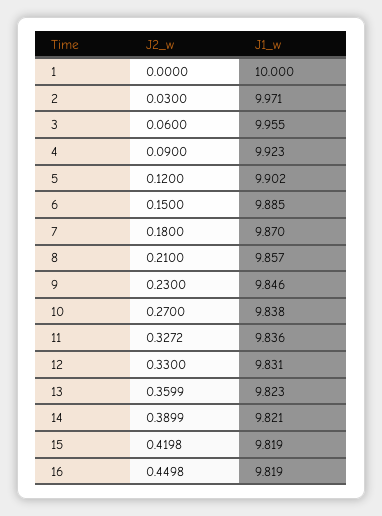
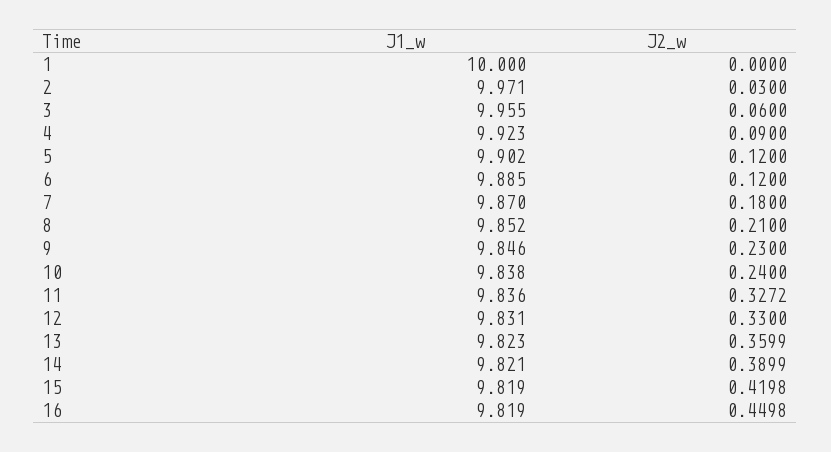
  {
    "J2_w": {
      "1": 0,
      "2": 0.03,
      "3": 0.06,
      "4": 0.09,
      "5": 0.12,
-     "6": 0.15,
+     "6": 0.12,
      "7": 0.18,
      "8": 0.21,
      "9": 0.23,
-     "10": 0.27,
+     "10": 0.24,
      "11": 0.3272,
      "12": 0.33,
      "13": 0.3599,
      "14": 0.3899,
      "15": 0.4198,
      "16": 0.4498
    },
    "J1_w": {
      "1": 10,
      "2": 9.971,
      "3": 9.955,
      "4": 9.923,
      "5": 9.902,
      "6": 9.885,
      "7": 9.87,
-     "8": 9.857,
+     "8": 9.852,
      "9": 9.846,
      "10": 9.838,
      "11": 9.836,
      "12": 9.831,
      "13": 9.823,
      "14": 9.821,
      "15": 9.819,
      "16": 9.819
    }
  }

